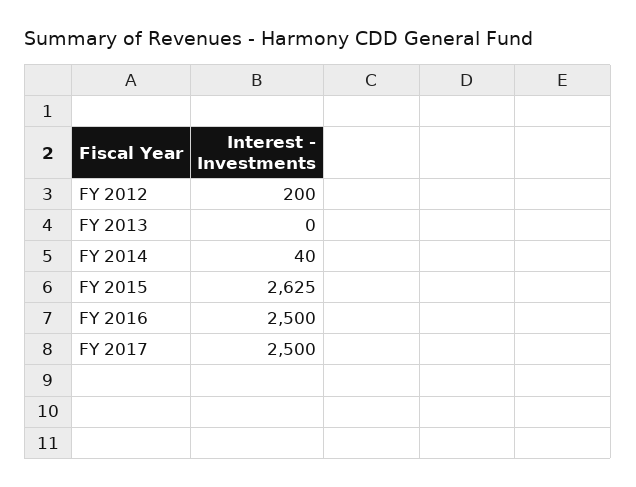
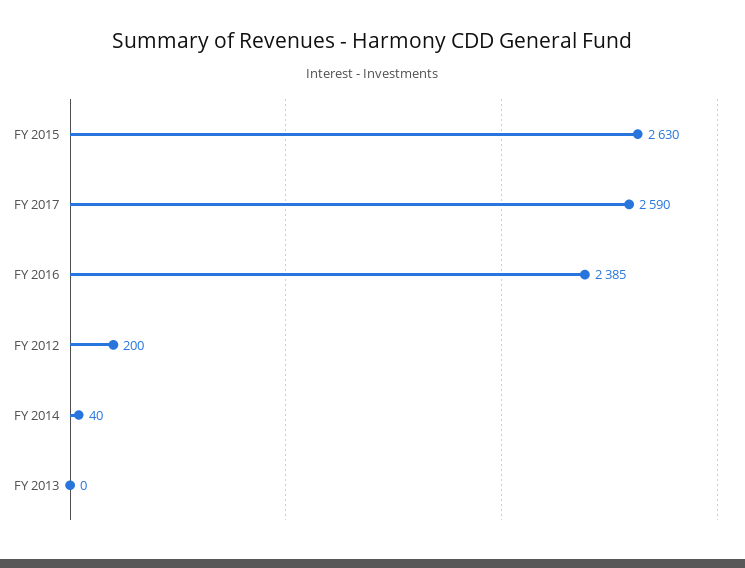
  {
    "FY 2012": 200,
    "FY 2013": 0,
    "FY 2014": 40,
-   "FY 2015": 2625,
+   "FY 2015": 2630,
-   "FY 2016": 2500,
+   "FY 2016": 2385,
-   "FY 2017": 2500
+   "FY 2017": 2590
  }

